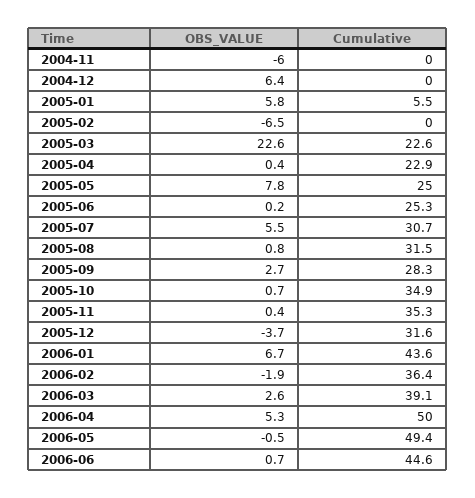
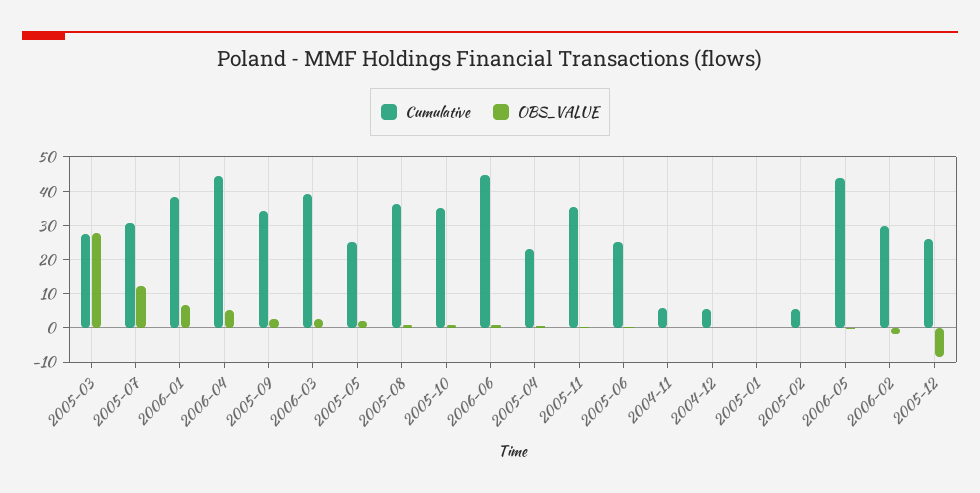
  {
    "OBS_VALUE": {
-     "2004-11": -6,
+     "2004-11": 0,
-     "2004-12": 6.4,
+     "2004-12": 0,
-     "2005-01": 5.8,
+     "2005-01": 0,
-     "2005-02": -6.5,
+     "2005-02": 0,
-     "2005-03": 22.6,
+     "2005-03": 28,
      "2005-04": 0.4,
-     "2005-05": 7.8,
+     "2005-05": 2,
      "2005-06": 0.2,
-     "2005-07": 5.5,
+     "2005-07": 12,
      "2005-08": 0.8,
      "2005-09": 2.7,
      "2005-10": 0.7,
      "2005-11": 0.4,
-     "2005-12": -3.7,
+     "2005-12": -8,
      "2006-01": 6.7,
      "2006-02": -1.9,
      "2006-03": 2.6,
      "2006-04": 5.3,
      "2006-05": -0.5,
      "2006-06": 0.7
    },
    "Cumulative": {
-     "2004-11": 0,
+     "2004-11": 6,
-     "2004-12": 0,
+     "2004-12": 6,
-     "2005-01": 5.5,
+     "2005-01": 0,
-     "2005-02": 0,
+     "2005-02": 6,
-     "2005-03": 22.6,
+     "2005-03": 28,
      "2005-04": 22.9,
      "2005-05": 25,
      "2005-06": 25.3,
      "2005-07": 30.7,
-     "2005-08": 31.5,
+     "2005-08": 36,
-     "2005-09": 28.3,
+     "2005-09": 34,
      "2005-10": 34.9,
      "2005-11": 35.3,
-     "2005-12": 31.6,
+     "2005-12": 26,
-     "2006-01": 43.6,
+     "2006-01": 38,
-     "2006-02": 36.4,
+     "2006-02": 30,
      "2006-03": 39.1,
-     "2006-04": 50,
+     "2006-04": 44,
-     "2006-05": 49.4,
+     "2006-05": 44,
      "2006-06": 44.6
    }
  }

